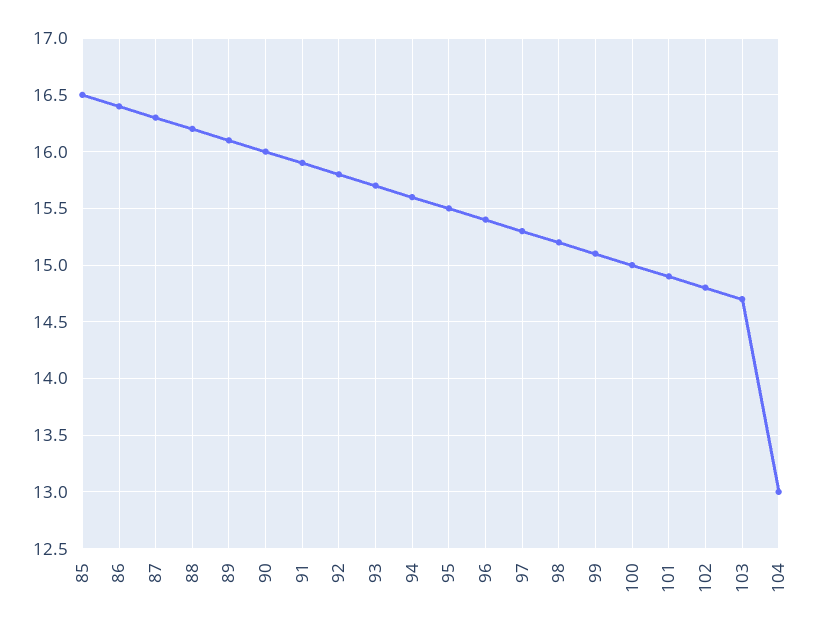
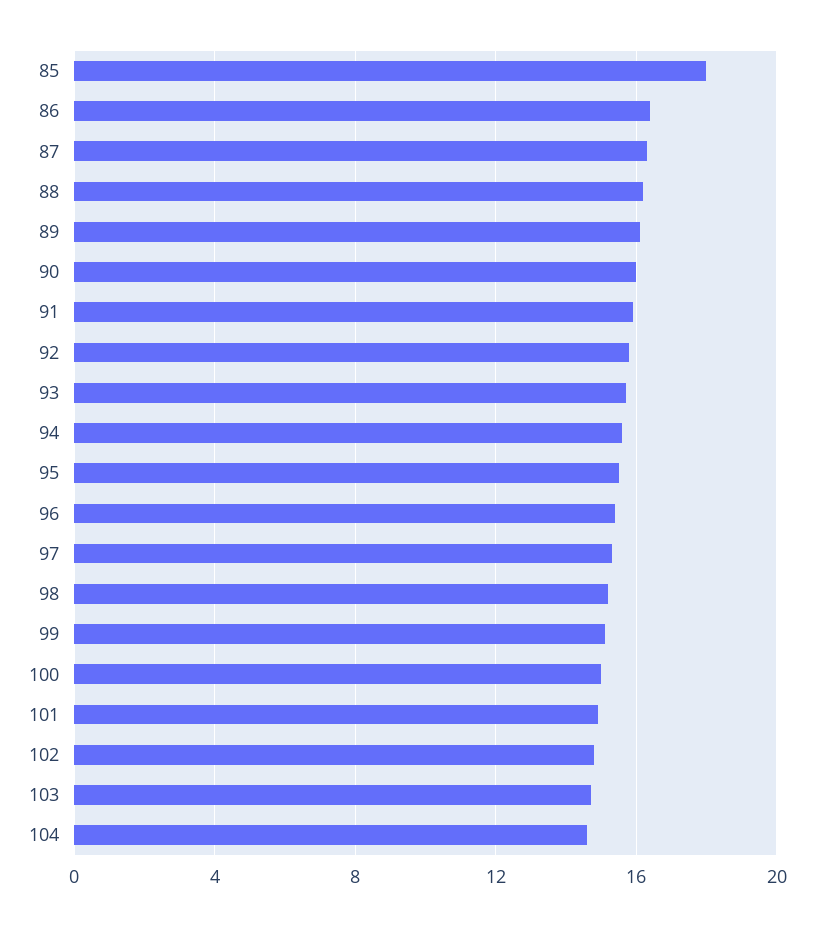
  {
-   "85": 16.5,
+   "85": 18,
    "86": 16.4,
    "87": 16.3,
    "88": 16.2,
    "89": 16.1,
    "90": 16,
    "91": 15.9,
    "92": 15.8,
    "93": 15.7,
    "94": 15.6,
    "95": 15.5,
    "96": 15.4,
    "97": 15.3,
    "98": 15.2,
    "99": 15.1,
    "100": 15,
    "101": 14.9,
    "102": 14.8,
    "103": 14.7,
-   "104": 13
+   "104": 14.5
  }

